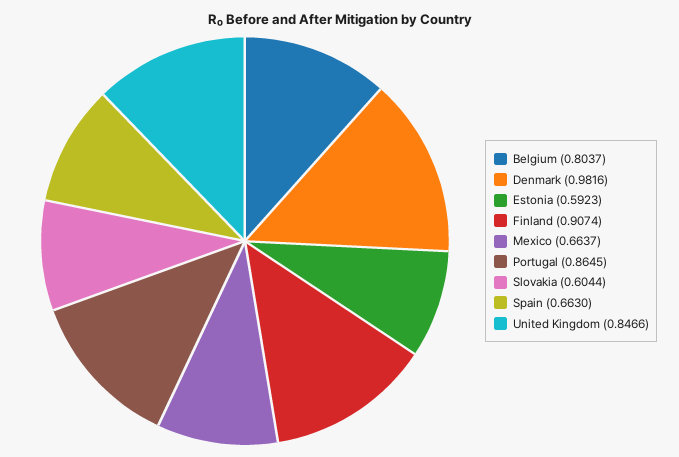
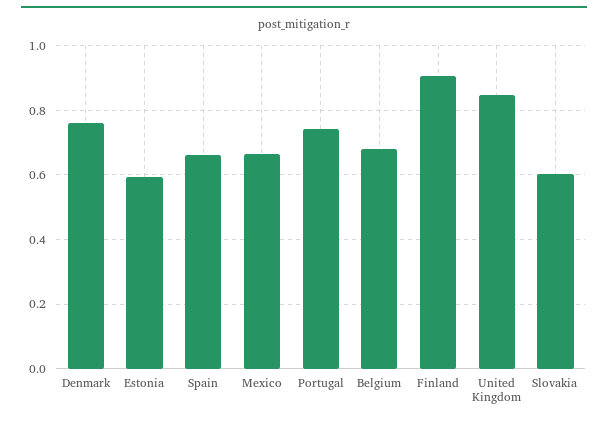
  {
-   "Belgium": 0.8037,
+   "Belgium": 0.68,
-   "Denmark": 0.9816,
+   "Denmark": 0.76,
    "Estonia": 0.5923,
    "Finland": 0.9074,
    "Mexico": 0.6637,
-   "Portugal": 0.8645,
+   "Portugal": 0.74,
    "Slovakia": 0.6044,
    "Spain": 0.663,
    "United Kingdom": 0.8466
  }

